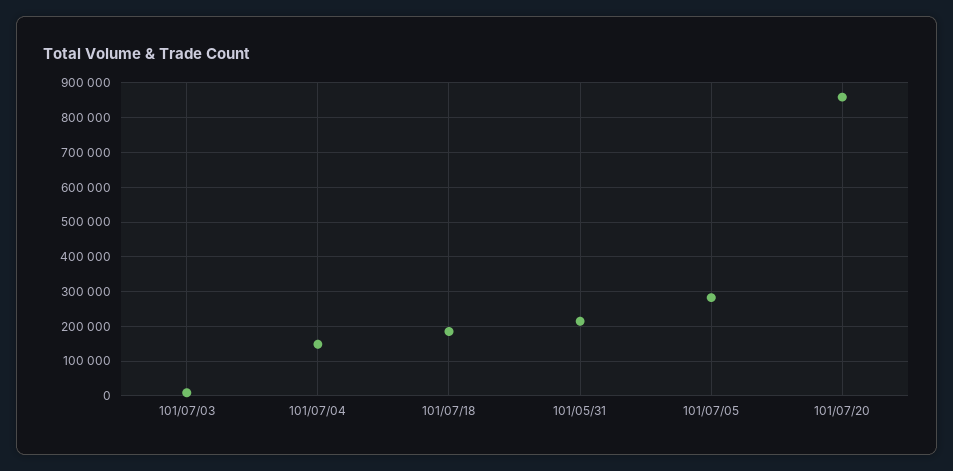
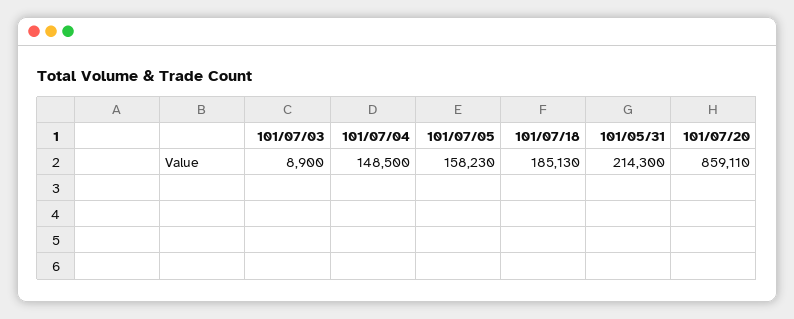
  {
    "101/07/03": 8900,
    "101/07/04": 148500,
    "101/07/18": 185130,
    "101/05/31": 214300,
-   "101/07/05": 280000,
+   "101/07/05": 158230,
    "101/07/20": 859110
  }

